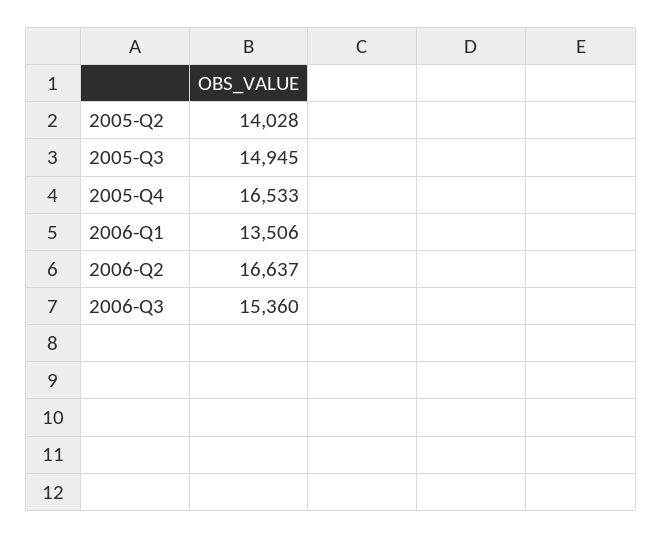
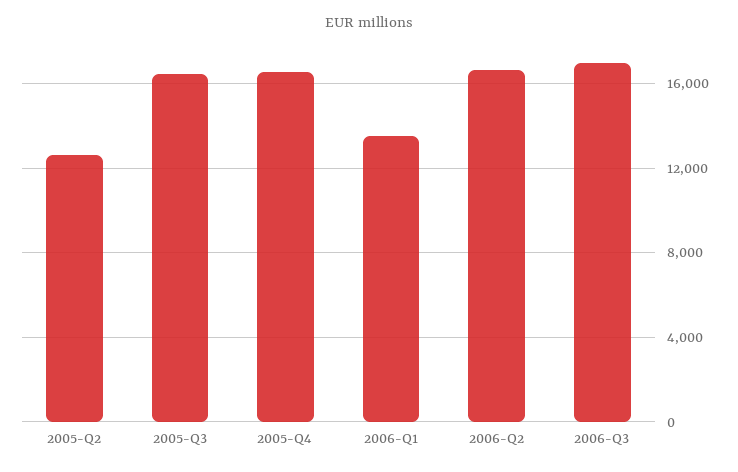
  {
-   "2005-Q2": 14028,
+   "2005-Q2": 12500,
-   "2005-Q3": 14945,
+   "2005-Q3": 16500,
    "2005-Q4": 16533,
    "2006-Q1": 13506,
    "2006-Q2": 16637,
-   "2006-Q3": 15360
+   "2006-Q3": 17000
  }

